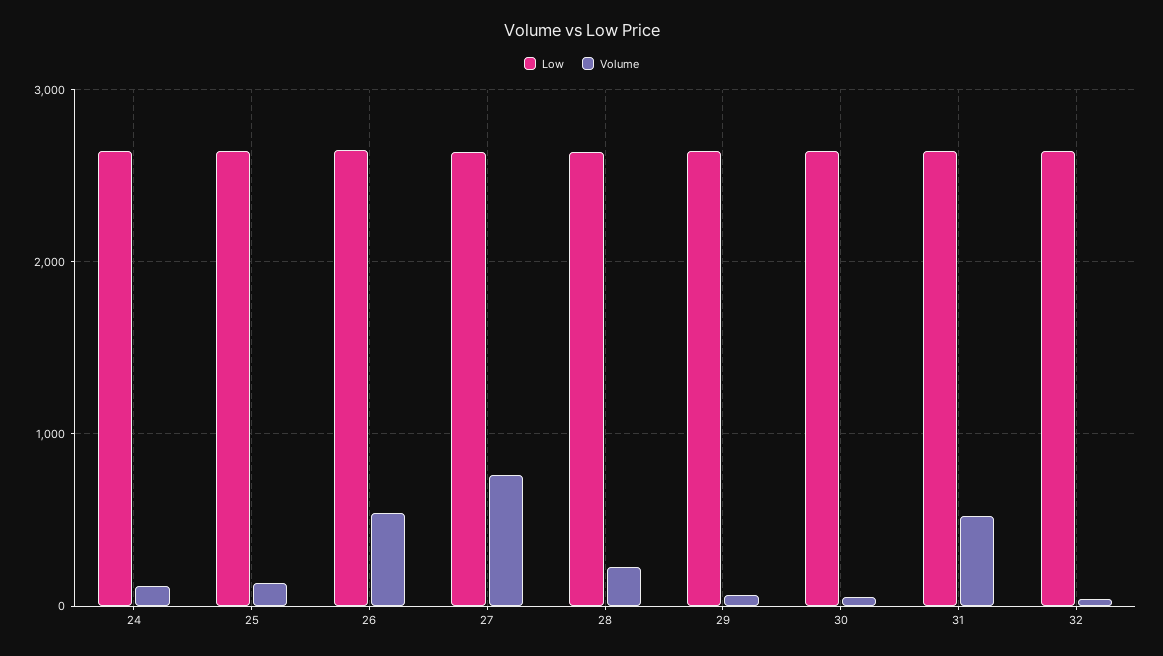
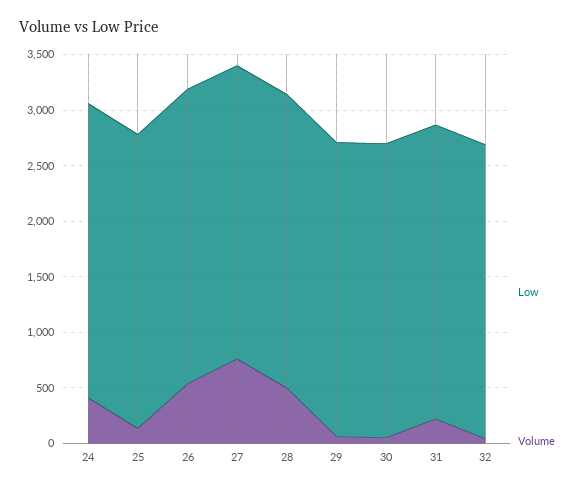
  {
    "Low": {
      "24": 2600,
      "25": 2600,
      "26": 2600,
      "27": 2600,
      "28": 2600,
      "29": 2600,
      "30": 2600,
      "31": 2600,
      "32": 2600
    },
    "Volume": {
-     "24": 100,
+     "24": 400,
      "25": 100,
      "26": 500,
      "27": 800,
-     "28": 200,
+     "28": 500,
      "29": 100,
      "30": 100,
-     "31": 500,
+     "31": 200,
      "32": 0
    }
  }

